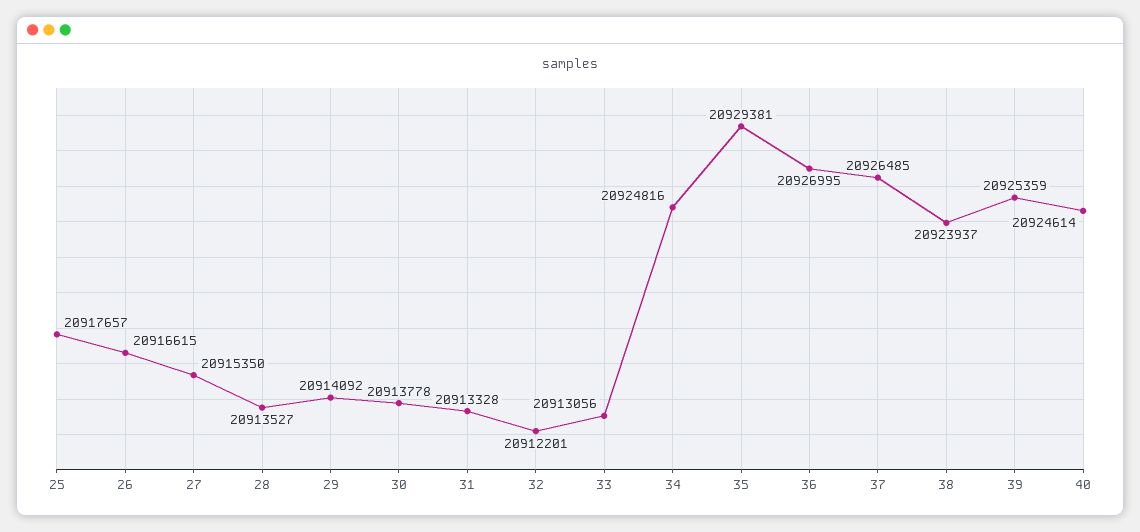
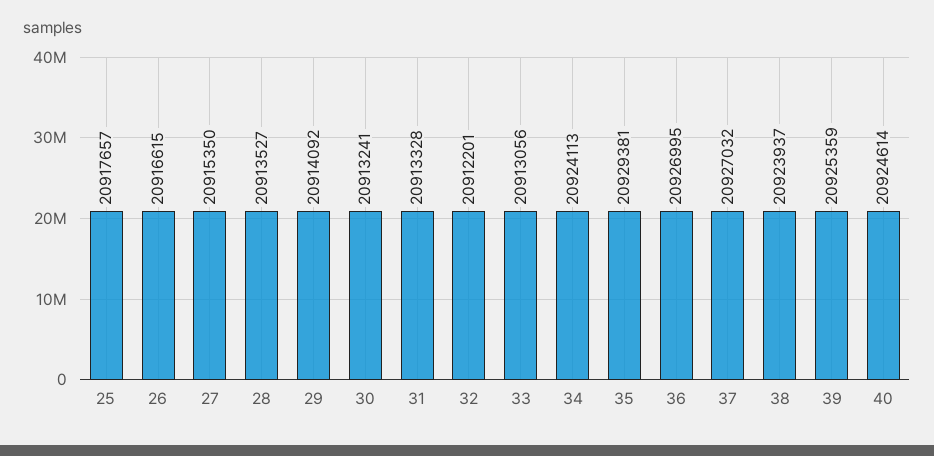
  {
    "25": 20917657,
    "26": 20916615,
    "27": 20915350,
    "28": 20913527,
    "29": 20914092,
-   "30": 20913778,
+   "30": 20913241,
    "31": 20913328,
    "32": 20912201,
    "33": 20913056,
-   "34": 20924816,
+   "34": 20924113,
    "35": 20929381,
    "36": 20926995,
-   "37": 20926485,
+   "37": 20927032,
    "38": 20923937,
    "39": 20925359,
    "40": 20924614
  }

